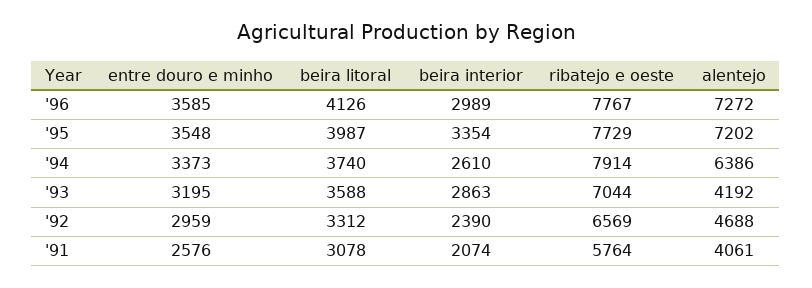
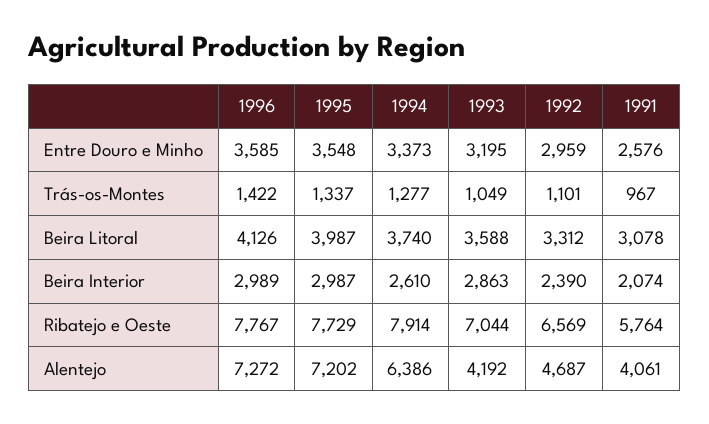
  {
    "entre douro e minho": {
      "'96": 3585,
      "'95": 3548,
      "'94": 3373,
      "'93": 3195,
      "'92": 2959,
      "'91": 2576
    },
    "beira litoral": {
      "'96": 4126,
      "'95": 3987,
      "'94": 3740,
      "'93": 3588,
      "'92": 3312,
      "'91": 3078
    },
    "beira interior": {
      "'96": 2989,
-     "'95": 3354,
+     "'95": 2987,
      "'94": 2610,
      "'93": 2863,
      "'92": 2390,
      "'91": 2074
    },
    "ribatejo e oeste": {
      "'96": 7767,
      "'95": 7729,
      "'94": 7914,
      "'93": 7044,
      "'92": 6569,
      "'91": 5764
    },
    "alentejo": {
      "'96": 7272,
      "'95": 7202,
      "'94": 6386,
      "'93": 4192,
-     "'92": 4688,
+     "'92": 4687,
      "'91": 4061
-   }
+   },
+   "Trás-os-Montes": {
+     "'96": 1422,
+     "'95": 1337,
+     "'94": 1277,
+     "'93": 1049,
+     "'92": 1101,
+     "'91": 967
+   }
  }

